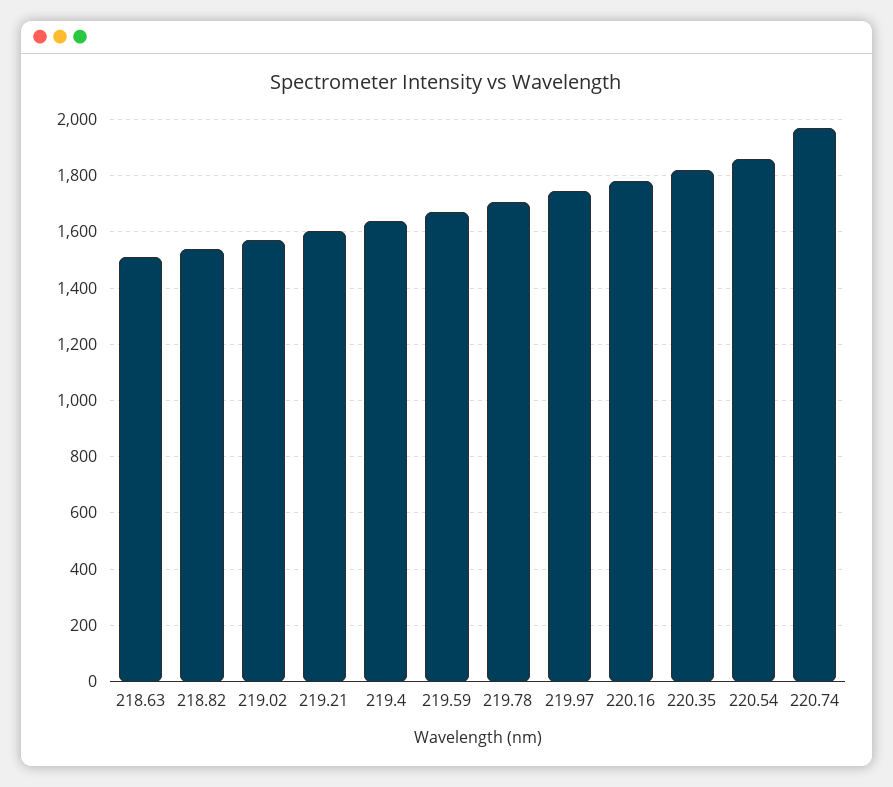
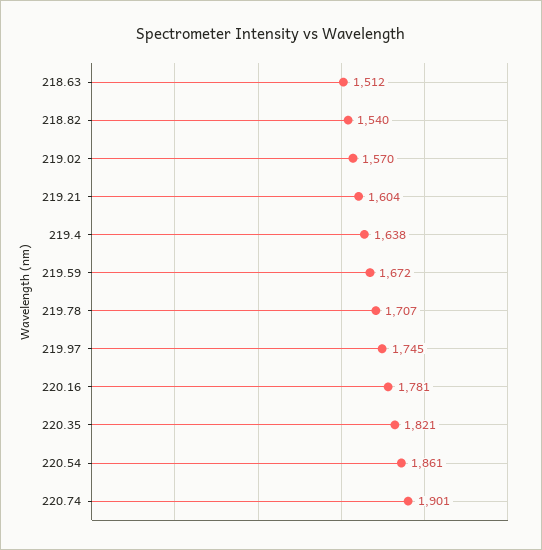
  {
    "218.63": 1512,
    "218.82": 1540,
    "219.02": 1570,
    "219.21": 1604,
    "219.4": 1638,
    "219.59": 1672,
    "219.78": 1707,
    "219.97": 1745,
    "220.16": 1781,
    "220.35": 1821,
    "220.54": 1861,
-   "220.74": 1975
+   "220.74": 1901
  }

